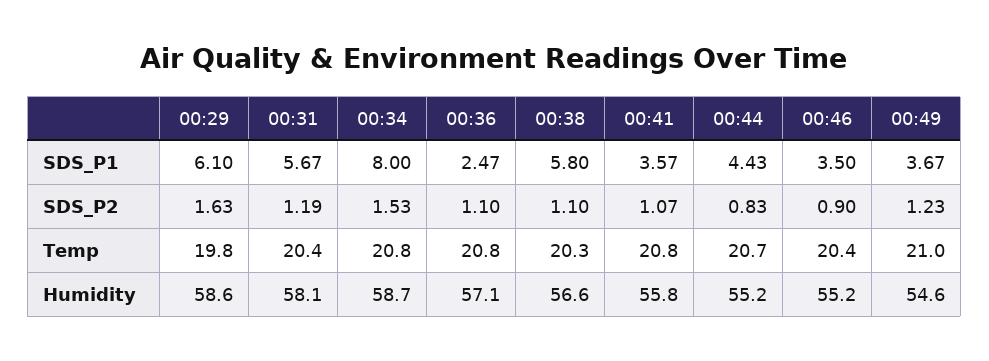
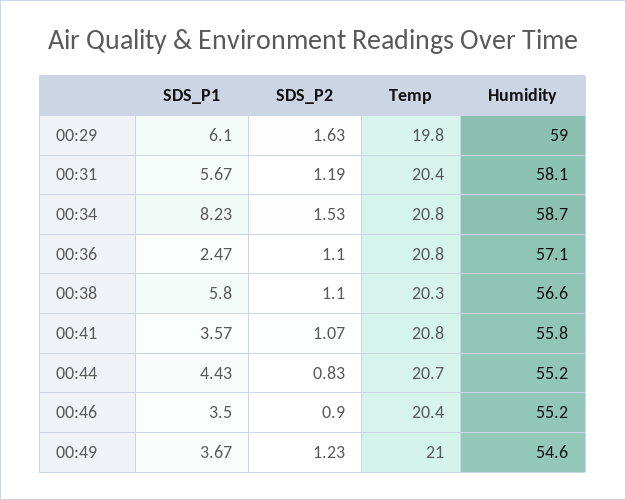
  {
    "00:29": {
      "SDS_P1": 6.1,
      "SDS_P2": 1.63,
      "Temp": 19.8,
-     "Humidity": 58.6
+     "Humidity": 59
    },
    "00:31": {
      "SDS_P1": 5.67,
      "SDS_P2": 1.19,
      "Temp": 20.4,
      "Humidity": 58.1
    },
    "00:34": {
-     "SDS_P1": 8,
+     "SDS_P1": 8.23,
      "SDS_P2": 1.53,
      "Temp": 20.8,
      "Humidity": 58.7
    },
    "00:36": {
      "SDS_P1": 2.47,
      "SDS_P2": 1.1,
      "Temp": 20.8,
      "Humidity": 57.1
    },
    "00:38": {
      "SDS_P1": 5.8,
      "SDS_P2": 1.1,
      "Temp": 20.3,
      "Humidity": 56.6
    },
    "00:41": {
      "SDS_P1": 3.57,
      "SDS_P2": 1.07,
      "Temp": 20.8,
      "Humidity": 55.8
    },
    "00:44": {
      "SDS_P1": 4.43,
      "SDS_P2": 0.83,
      "Temp": 20.7,
      "Humidity": 55.2
    },
    "00:46": {
      "SDS_P1": 3.5,
      "SDS_P2": 0.9,
      "Temp": 20.4,
      "Humidity": 55.2
    },
    "00:49": {
      "SDS_P1": 3.67,
      "SDS_P2": 1.23,
      "Temp": 21,
      "Humidity": 54.6
    }
  }

